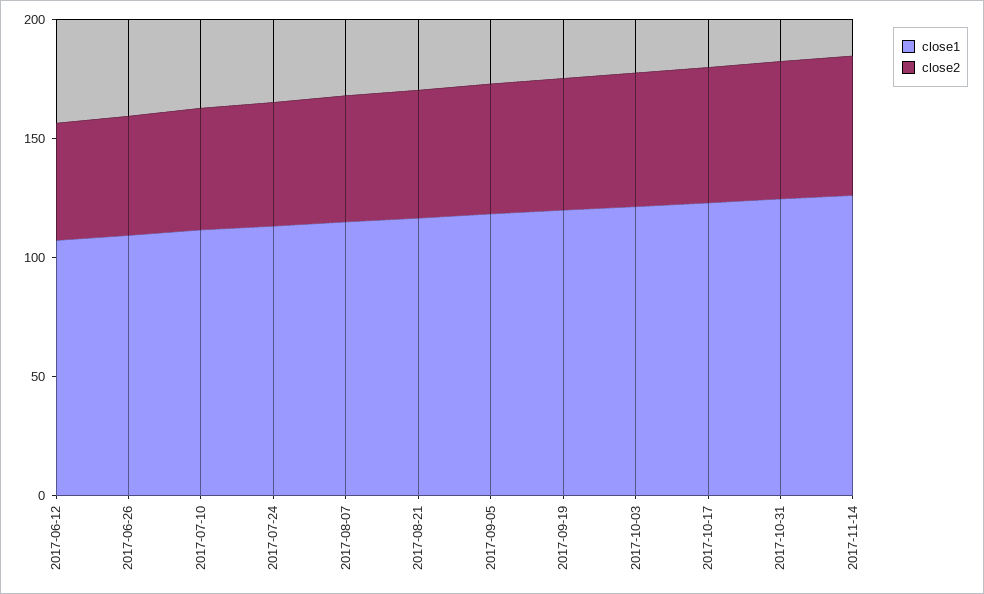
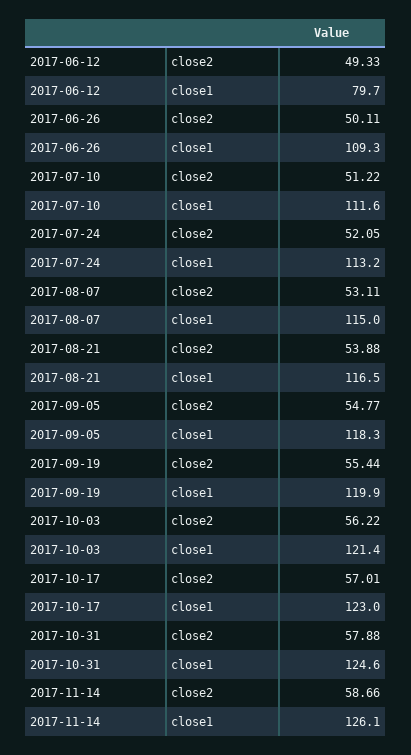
  {
    "close1": {
-     "2017-06-12": 110,
+     "2017-06-12": 79.7,
      "2017-06-26": 109.3,
      "2017-07-10": 111.6,
      "2017-07-24": 113.2,
      "2017-08-07": 115,
      "2017-08-21": 116.5,
      "2017-09-05": 118.3,
      "2017-09-19": 119.9,
      "2017-10-03": 121.4,
      "2017-10-17": 123,
      "2017-10-31": 124.6,
      "2017-11-14": 126.1
    },
    "close2": {
      "2017-06-12": 49.33,
      "2017-06-26": 50.11,
      "2017-07-10": 51.22,
      "2017-07-24": 52.05,
      "2017-08-07": 53.11,
      "2017-08-21": 53.88,
      "2017-09-05": 54.77,
      "2017-09-19": 55.44,
      "2017-10-03": 56.22,
      "2017-10-17": 57.01,
      "2017-10-31": 57.88,
      "2017-11-14": 58.66
    }
  }

